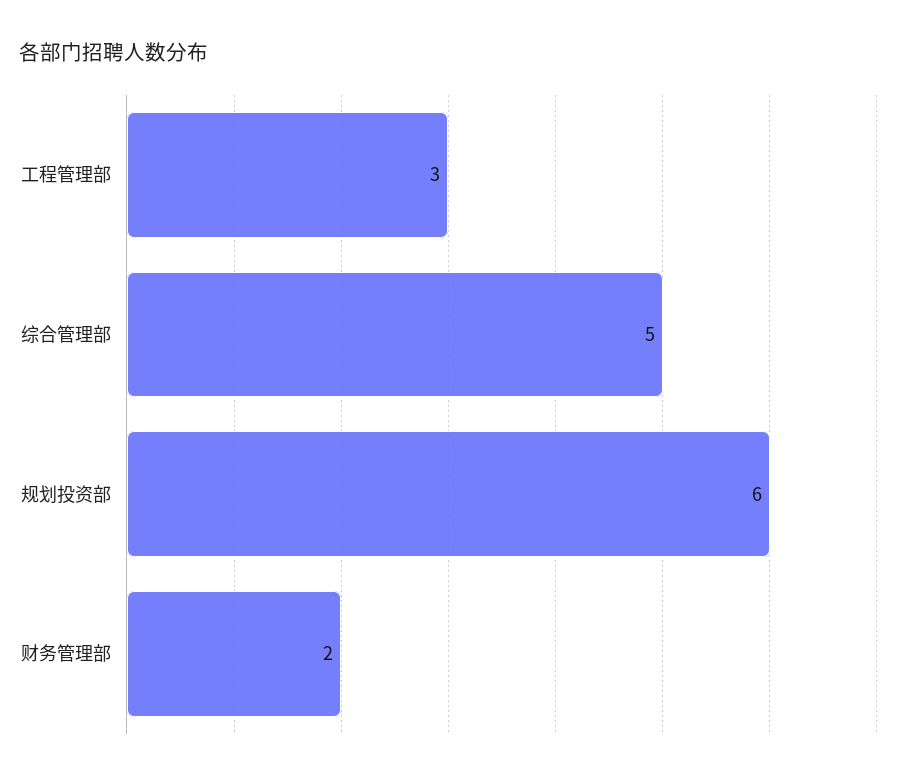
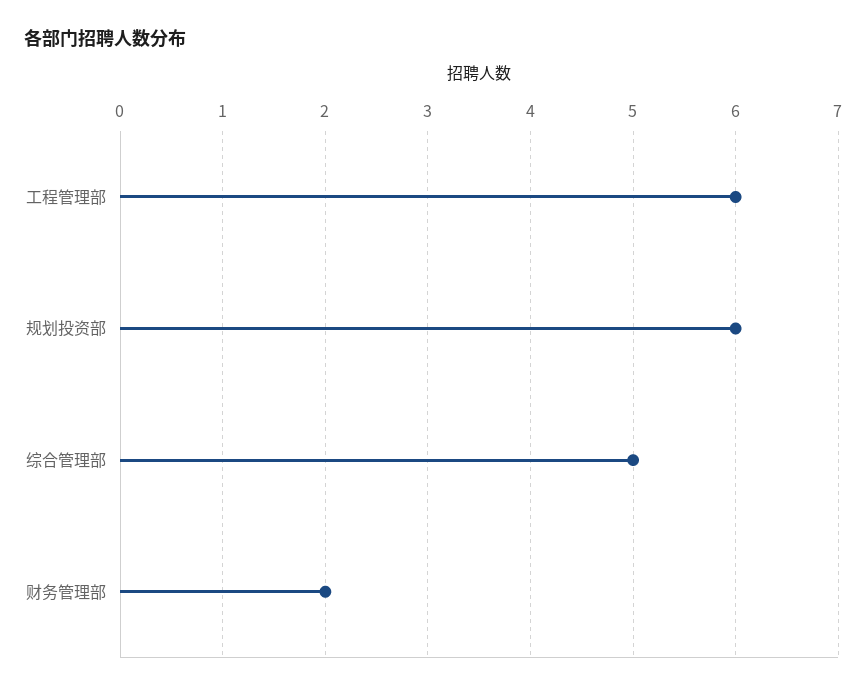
  {
-   "工程管理部": 3,
+   "工程管理部": 6,
    "综合管理部": 5,
    "规划投资部": 6,
    "财务管理部": 2
  }

